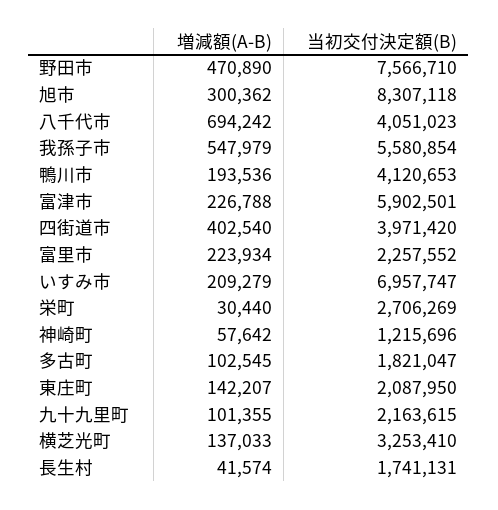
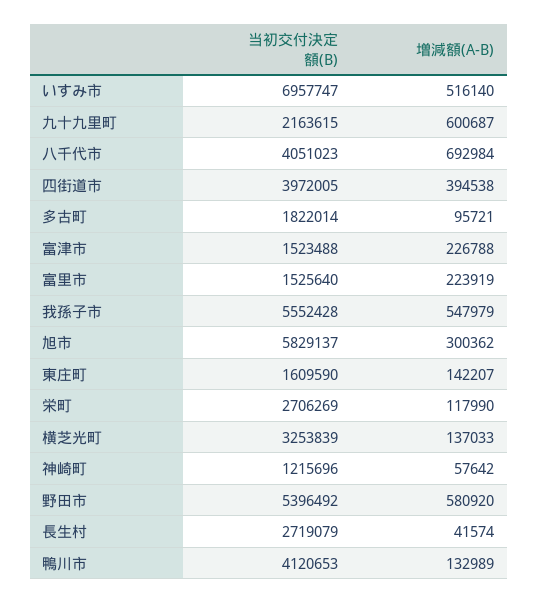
  {
    "増減額(A-B)": {
-     "野田市": 470890,
+     "野田市": 580920,
      "旭市": 300362,
-     "八千代市": 694242,
+     "八千代市": 692984,
      "我孫子市": 547979,
-     "鴨川市": 193536,
+     "鴨川市": 132989,
      "富津市": 226788,
-     "四街道市": 402540,
+     "四街道市": 394538,
-     "富里市": 223934,
+     "富里市": 223919,
-     "いすみ市": 209279,
+     "いすみ市": 516140,
-     "栄町": 30440,
+     "栄町": 117990,
      "神崎町": 57642,
-     "多古町": 102545,
+     "多古町": 95721,
      "東庄町": 142207,
-     "九十九里町": 101355,
+     "九十九里町": 600687,
      "横芝光町": 137033,
      "長生村": 41574
    },
    "当初交付決定額(B)": {
-     "野田市": 7566710,
+     "野田市": 5396492,
-     "旭市": 8307118,
+     "旭市": 5829137,
      "八千代市": 4051023,
-     "我孫子市": 5580854,
+     "我孫子市": 5552428,
      "鴨川市": 4120653,
-     "富津市": 5902501,
+     "富津市": 1523488,
-     "四街道市": 3971420,
+     "四街道市": 3972005,
-     "富里市": 2257552,
+     "富里市": 1525640,
      "いすみ市": 6957747,
      "栄町": 2706269,
      "神崎町": 1215696,
-     "多古町": 1821047,
+     "多古町": 1822014,
-     "東庄町": 2087950,
+     "東庄町": 1609590,
      "九十九里町": 2163615,
-     "横芝光町": 3253410,
+     "横芝光町": 3253839,
-     "長生村": 1741131
+     "長生村": 2719079
    }
  }

